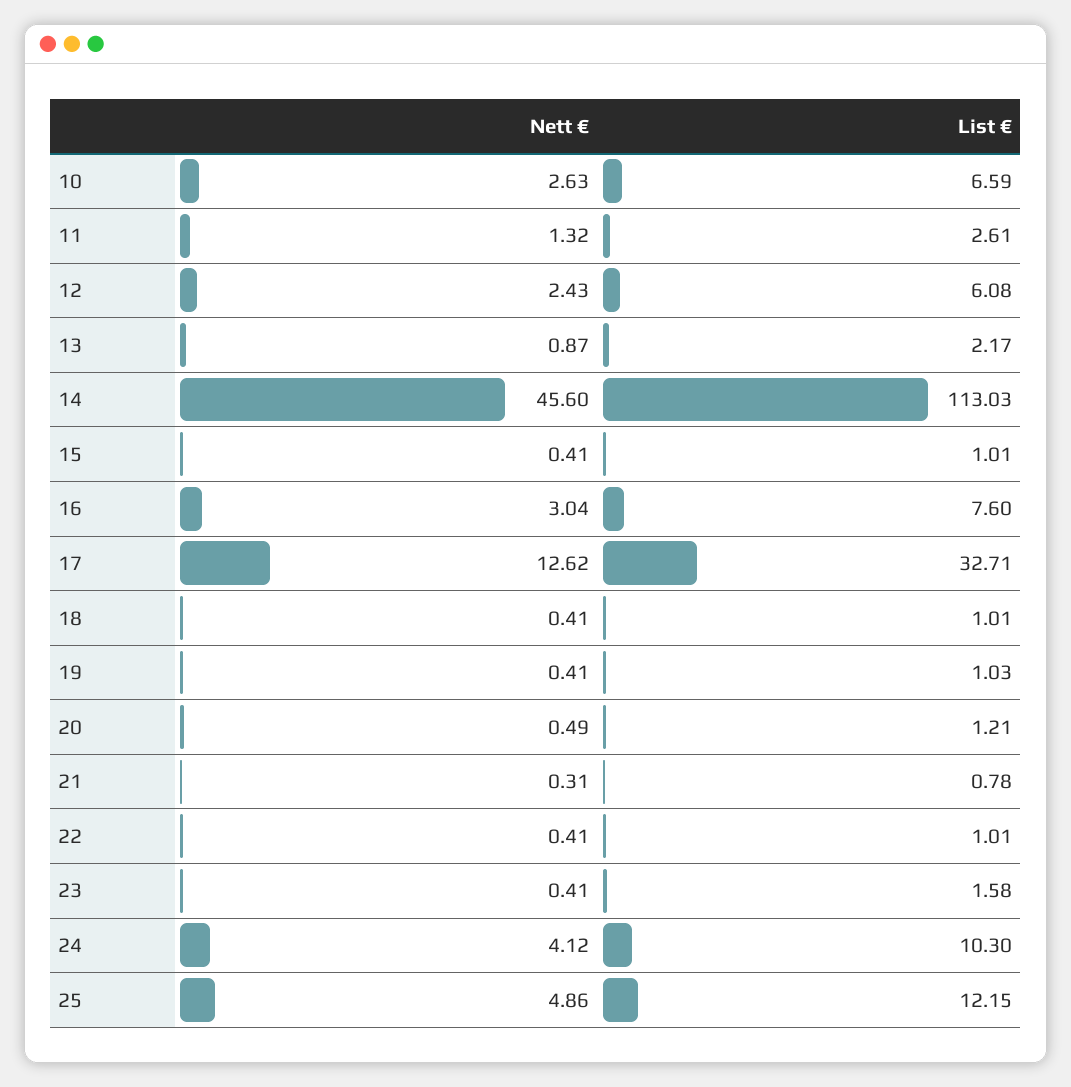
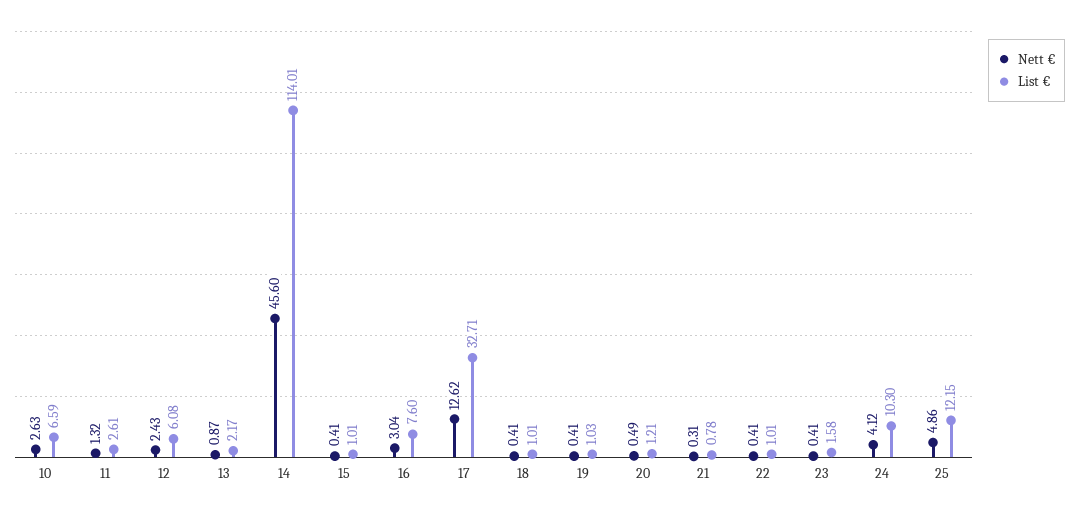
  {
    "Nett €": {
      "10": 2.63,
      "11": 1.32,
      "12": 2.43,
      "13": 0.87,
      "14": 45.6,
      "15": 0.41,
      "16": 3.04,
      "17": 12.62,
      "18": 0.41,
      "19": 0.41,
      "20": 0.49,
      "21": 0.31,
      "22": 0.41,
      "23": 0.41,
      "24": 4.12,
      "25": 4.86
    },
    "List €": {
      "10": 6.59,
      "11": 2.61,
      "12": 6.08,
      "13": 2.17,
-     "14": 113.03,
+     "14": 114.01,
      "15": 1.01,
      "16": 7.6,
      "17": 32.71,
      "18": 1.01,
      "19": 1.03,
      "20": 1.21,
      "21": 0.78,
      "22": 1.01,
      "23": 1.58,
      "24": 10.3,
      "25": 12.15
    }
  }

